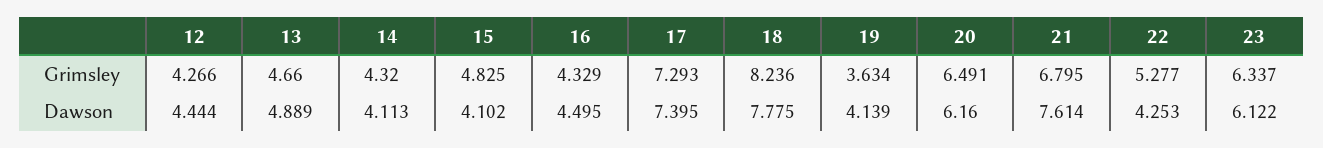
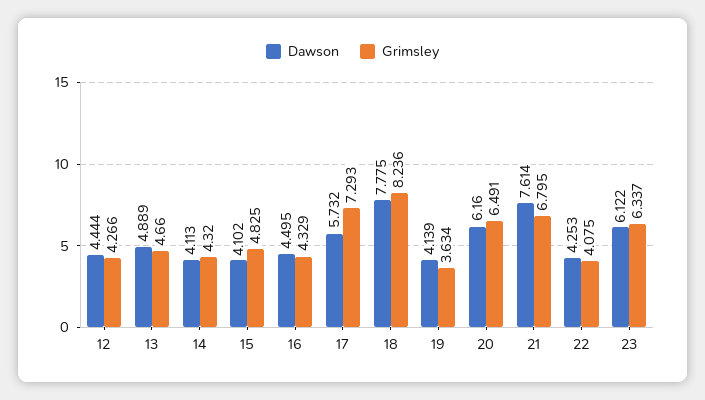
  {
    "Grimsley": {
      "12": 4.266,
      "13": 4.66,
      "14": 4.32,
      "15": 4.825,
      "16": 4.329,
      "17": 7.293,
      "18": 8.236,
      "19": 3.634,
      "20": 6.491,
      "21": 6.795,
-     "22": 5.277,
+     "22": 4.075,
      "23": 6.337
    },
    "Dawson": {
      "12": 4.444,
      "13": 4.889,
      "14": 4.113,
      "15": 4.102,
      "16": 4.495,
-     "17": 7.395,
+     "17": 5.732,
      "18": 7.775,
      "19": 4.139,
      "20": 6.16,
      "21": 7.614,
      "22": 4.253,
      "23": 6.122
    }
  }

